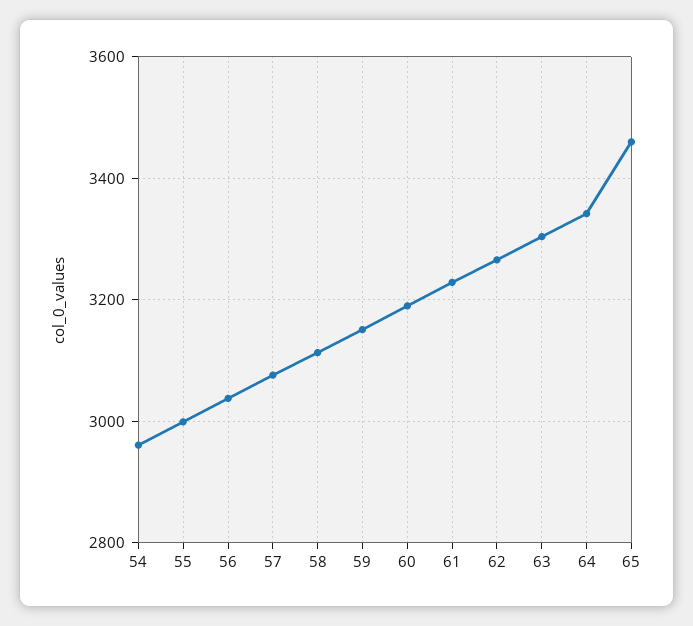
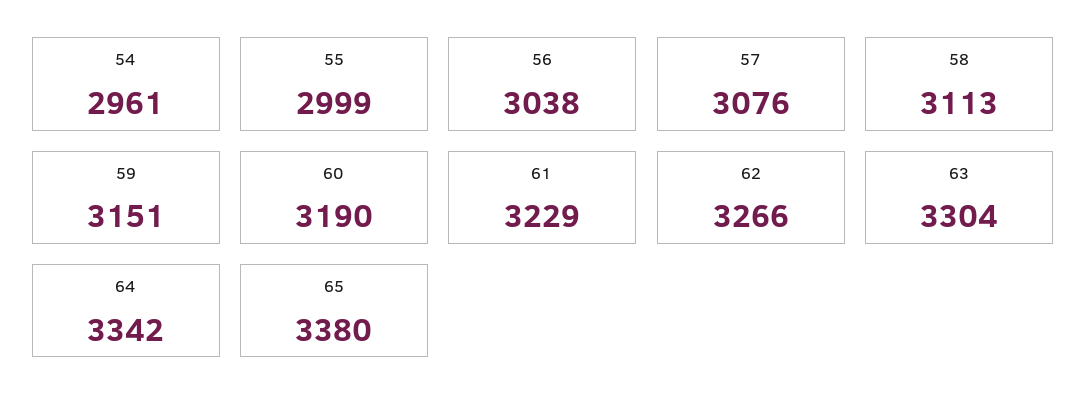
  {
    "54": 2961,
    "55": 2999,
    "56": 3038,
    "57": 3076,
    "58": 3113,
    "59": 3151,
    "60": 3190,
    "61": 3229,
    "62": 3266,
    "63": 3304,
    "64": 3342,
-   "65": 3460
+   "65": 3380
  }

